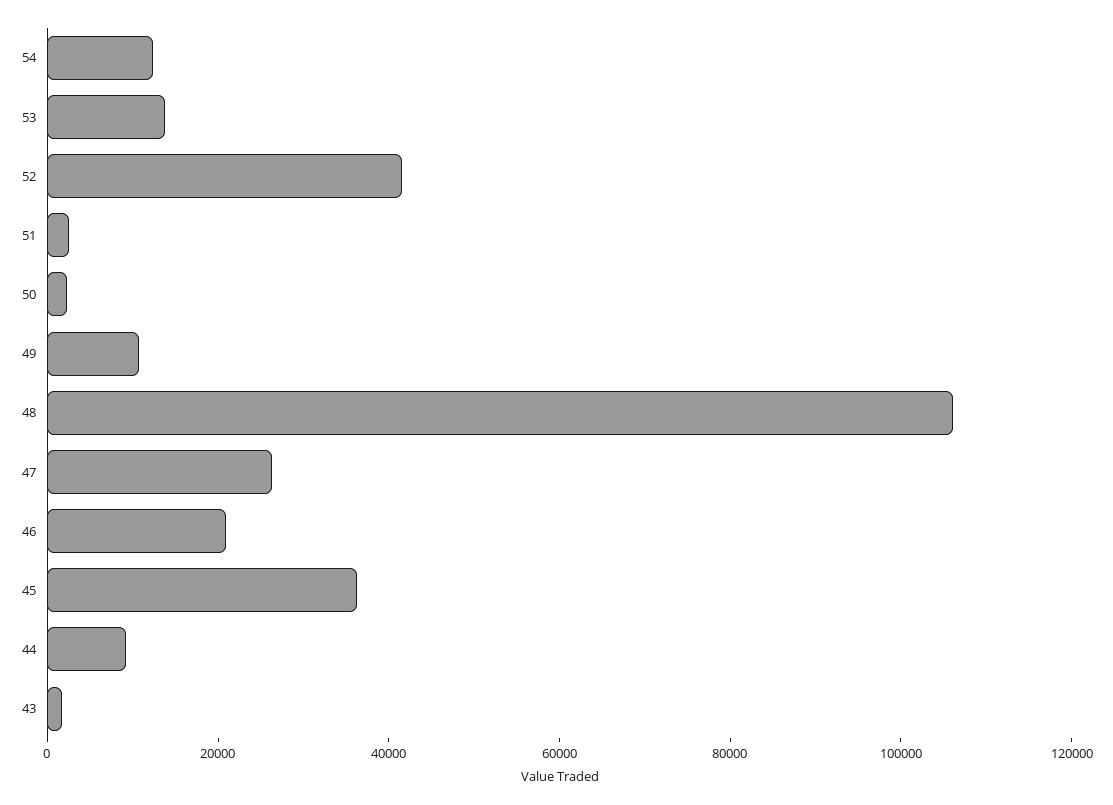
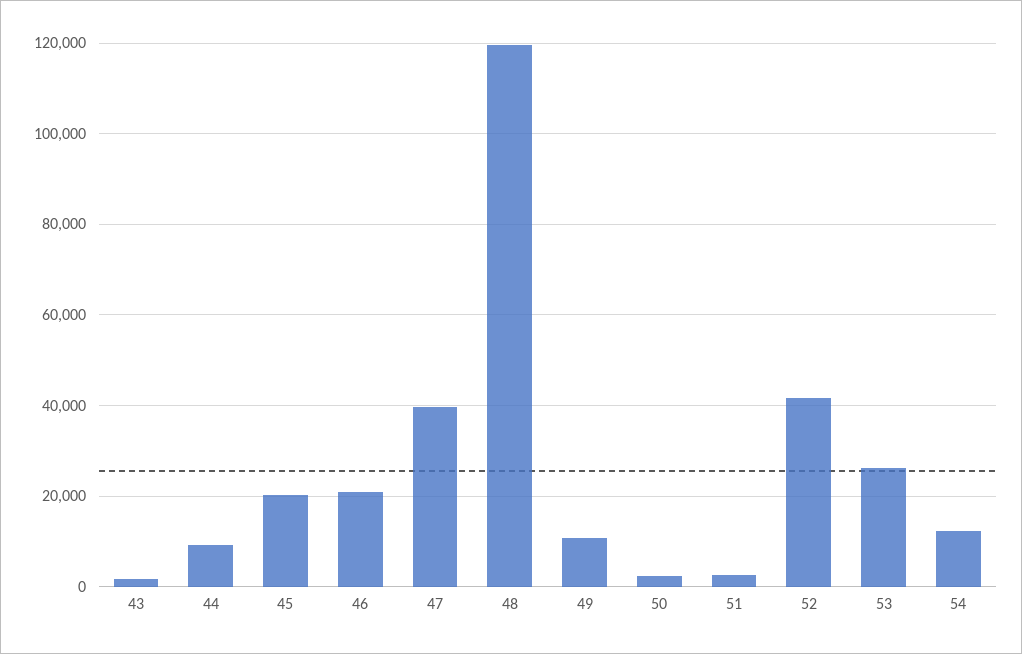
  {
    "54": 12000,
-   "53": 15000,
+   "53": 26000,
    "52": 42000,
    "51": 2000,
    "50": 2000,
    "49": 10000,
-   "48": 105000,
+   "48": 120000,
-   "47": 25000,
+   "47": 40000,
    "46": 20000,
-   "45": 35000,
+   "45": 20000,
    "44": 10000,
    "43": 2000
  }

